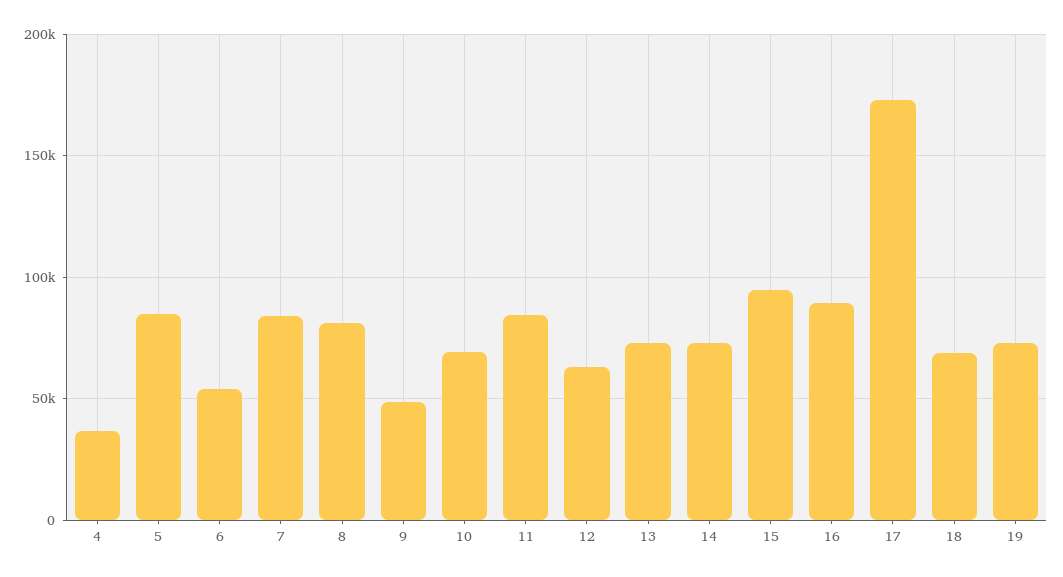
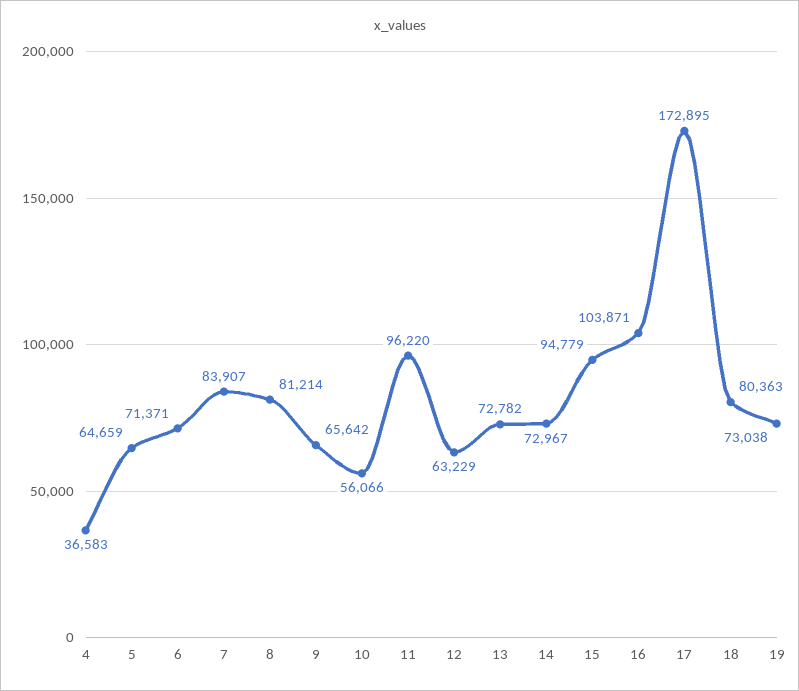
  {
    "4": 36583,
-   "5": 85000,
+   "5": 64659,
-   "6": 55000,
+   "6": 71371,
    "7": 83907,
    "8": 81214,
-   "9": 50000,
+   "9": 65642,
-   "10": 70000,
+   "10": 56066,
-   "11": 85000,
+   "11": 96220,
    "12": 63229,
    "13": 72782,
    "14": 72967,
    "15": 94779,
-   "16": 90000,
+   "16": 103871,
    "17": 172895,
-   "18": 70000,
+   "18": 80363,
    "19": 73038
  }

